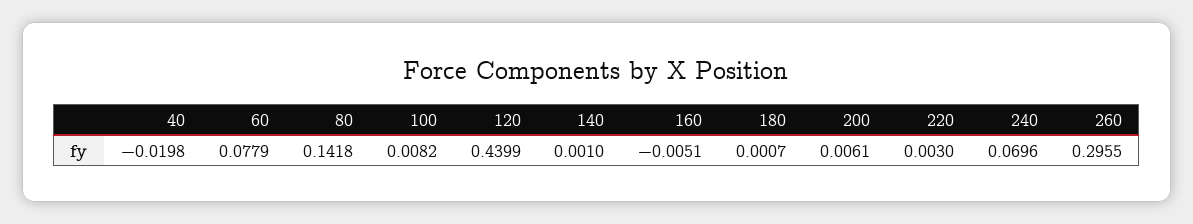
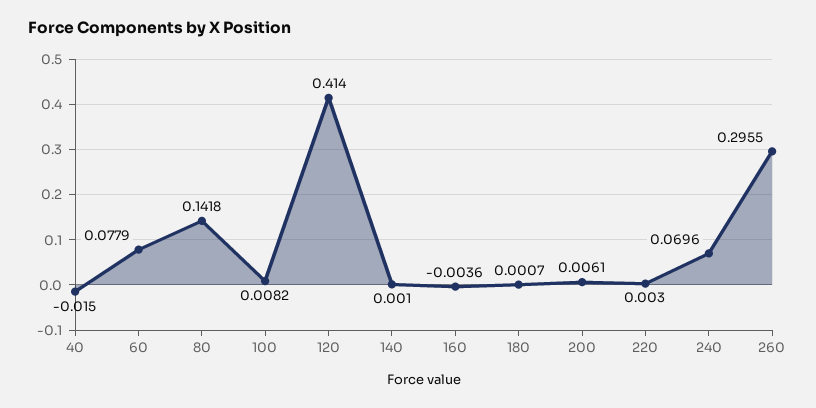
  {
-   "40": -0.0198,
+   "40": -0.015,
    "60": 0.0779,
    "80": 0.1418,
    "100": 0.0082,
-   "120": 0.4399,
+   "120": 0.414,
    "140": 0.001,
-   "160": -0.0051,
+   "160": -0.0036,
    "180": 0.0007,
    "200": 0.0061,
    "220": 0.003,
    "240": 0.0696,
    "260": 0.2955
  }

